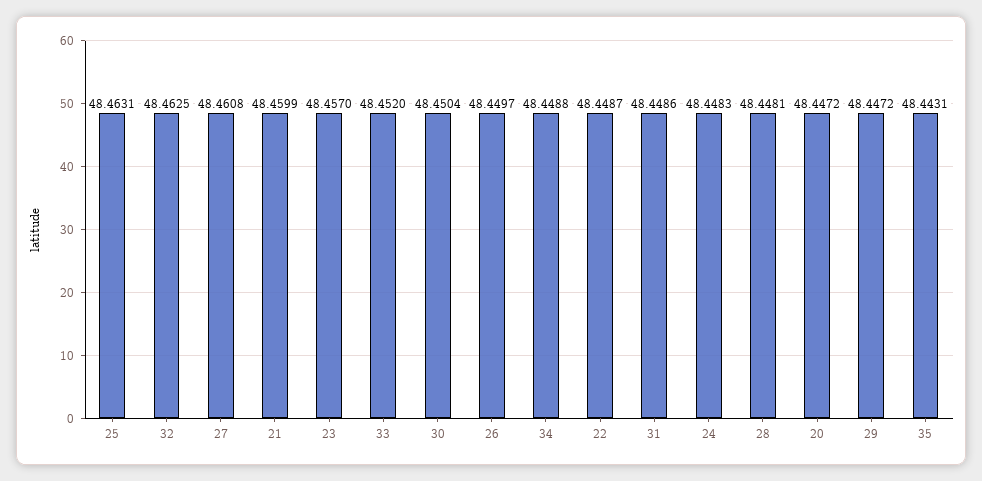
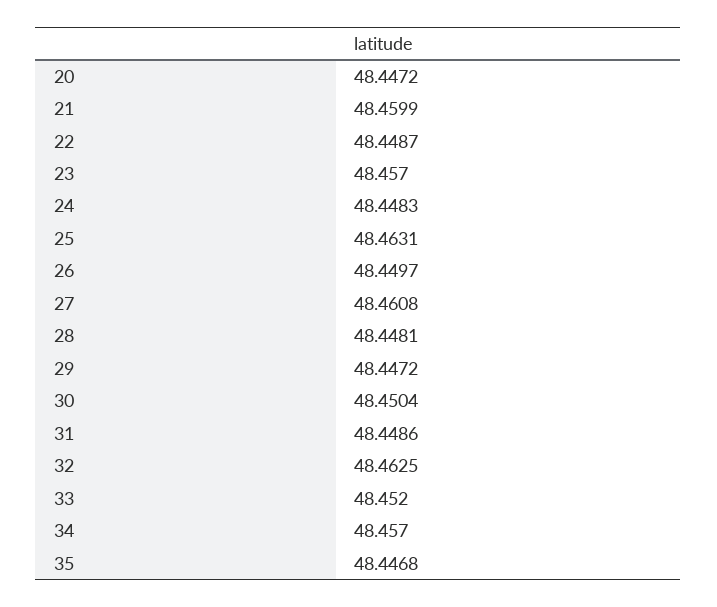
  {
    "25": 48.4631,
    "32": 48.4625,
    "27": 48.4608,
    "21": 48.4599,
    "23": 48.457,
    "33": 48.452,
    "30": 48.4504,
    "26": 48.4497,
-   "34": 48.4488,
+   "34": 48.457,
    "22": 48.4487,
    "31": 48.4486,
    "24": 48.4483,
    "28": 48.4481,
    "20": 48.4472,
    "29": 48.4472,
-   "35": 48.4431
+   "35": 48.4468
  }

